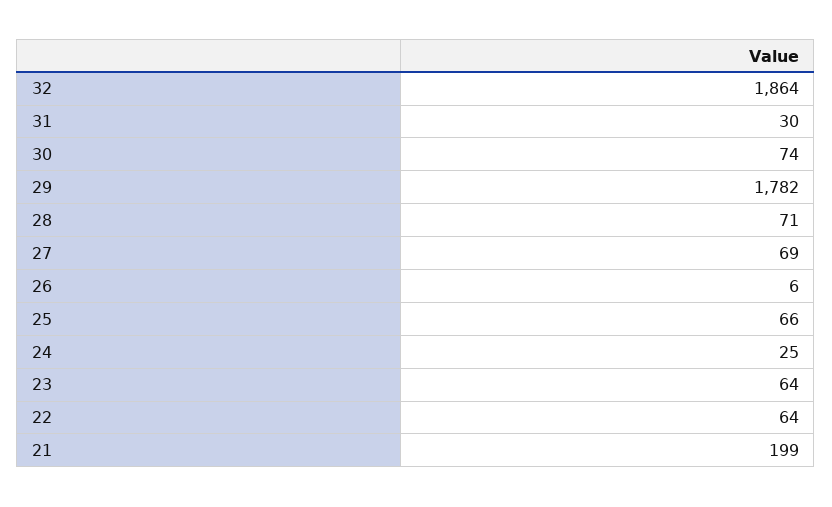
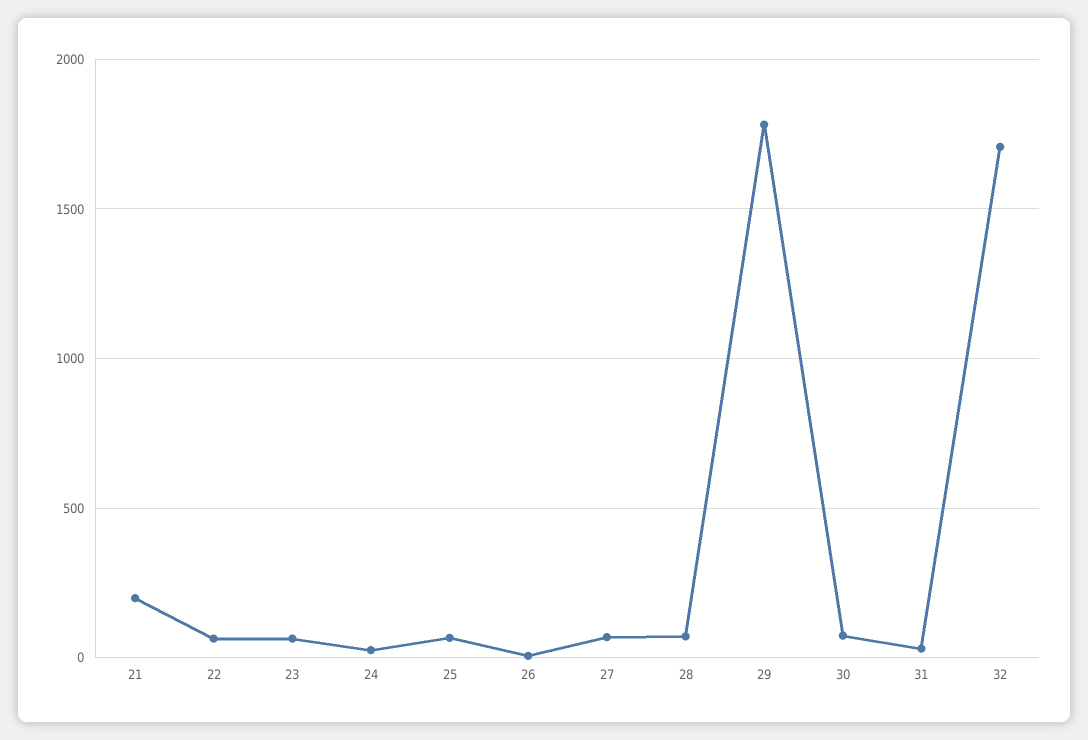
  {
-   "32": 1864,
+   "32": 1700,
    "31": 30,
    "30": 74,
    "29": 1782,
    "28": 71,
    "27": 69,
    "26": 6,
    "25": 66,
    "24": 25,
    "23": 64,
    "22": 64,
    "21": 199
  }

